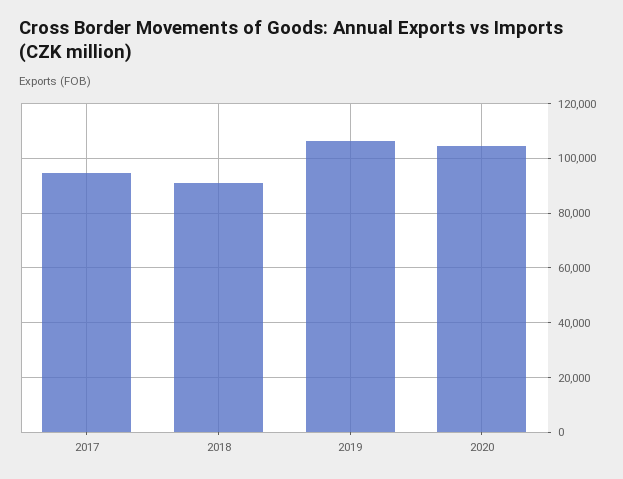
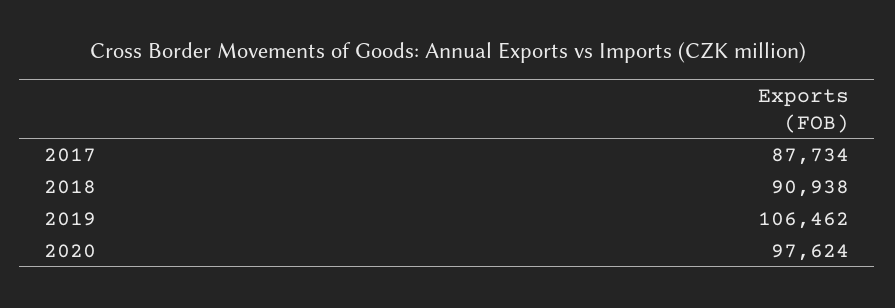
  {
-   "2017": 95000,
+   "2017": 87734,
    "2018": 90938,
    "2019": 106462,
-   "2020": 105000
+   "2020": 97624
  }

